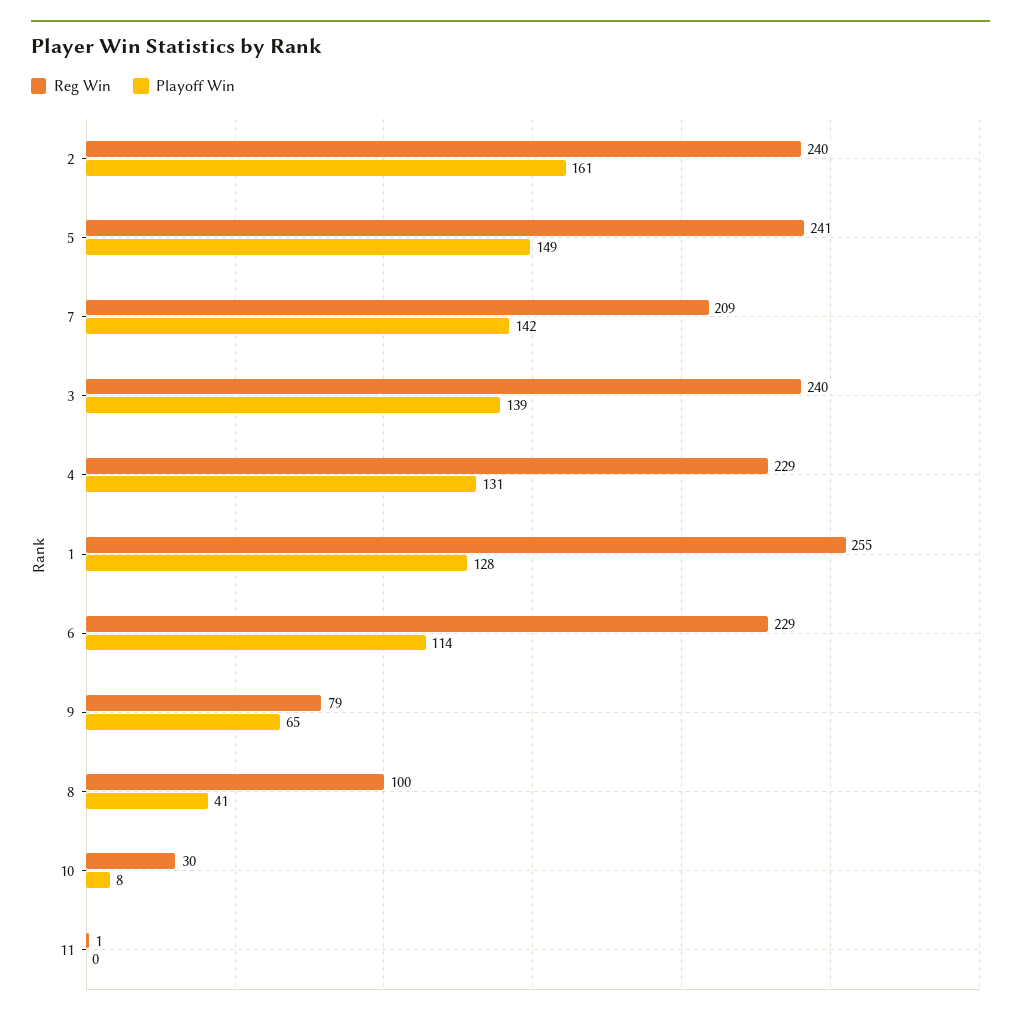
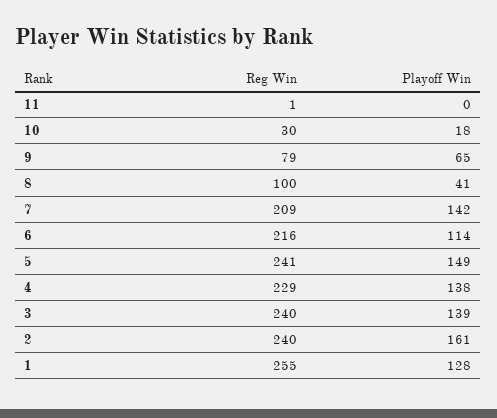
  {
    "Reg Win": {
      "2": 240,
      "5": 241,
      "7": 209,
      "3": 240,
      "4": 229,
      "1": 255,
-     "6": 229,
+     "6": 216,
      "9": 79,
      "8": 100,
      "10": 30,
      "11": 1
    },
    "Playoff Win": {
      "2": 161,
      "5": 149,
      "7": 142,
      "3": 139,
-     "4": 131,
+     "4": 138,
      "1": 128,
      "6": 114,
      "9": 65,
      "8": 41,
-     "10": 8,
+     "10": 18,
      "11": 0
    }
  }

